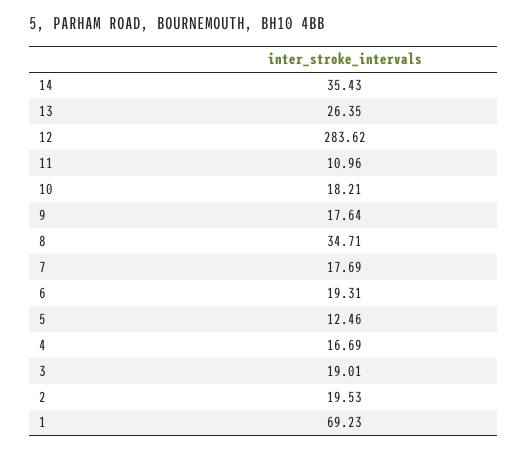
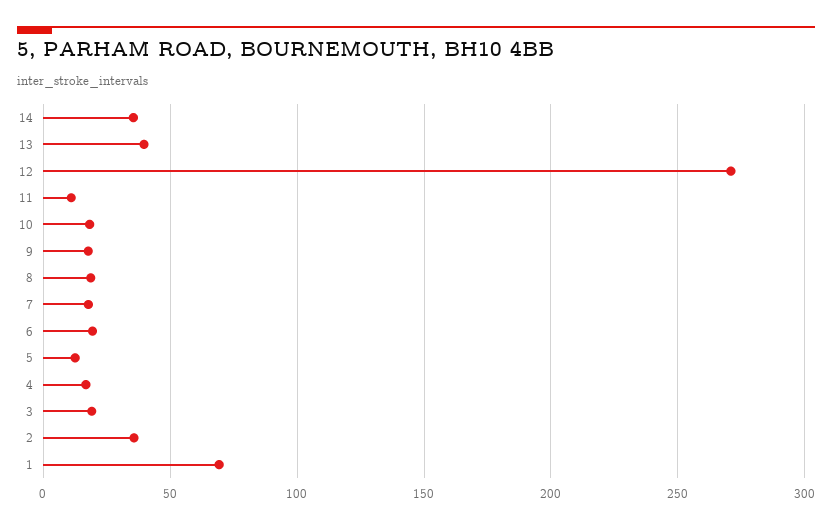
  {
    "14": 35.43,
-   "13": 26.35,
+   "13": 40,
-   "12": 283.62,
+   "12": 270,
    "11": 10.96,
    "10": 18.21,
    "9": 17.64,
-   "8": 34.71,
+   "8": 20,
    "7": 17.69,
    "6": 19.31,
    "5": 12.46,
    "4": 16.69,
    "3": 19.01,
-   "2": 19.53,
+   "2": 35,
    "1": 69.23
  }

